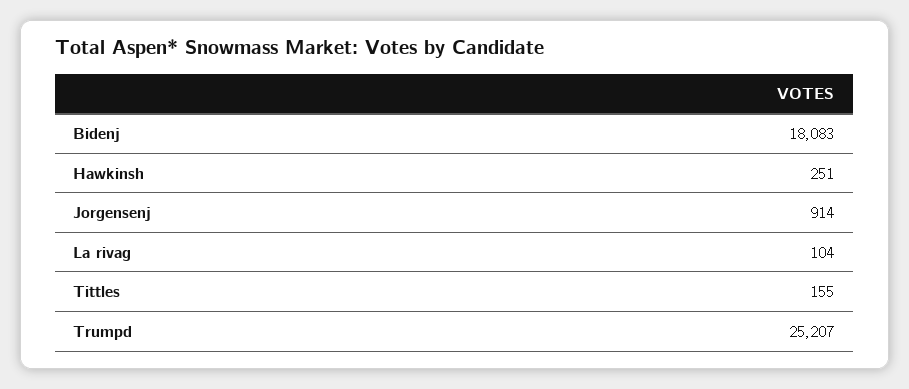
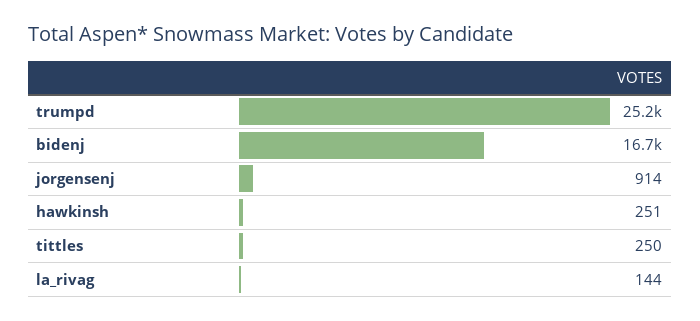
  {
-   "Bidenj": 18083,
+   "Bidenj": 16700,
    "Hawkinsh": 251,
    "Jorgensenj": 914,
-   "La rivag": 104,
+   "La rivag": 144,
-   "Tittles": 155,
+   "Tittles": 250,
    "Trumpd": 25207
  }

